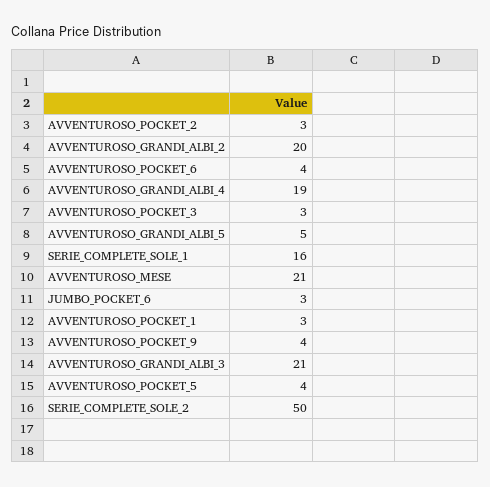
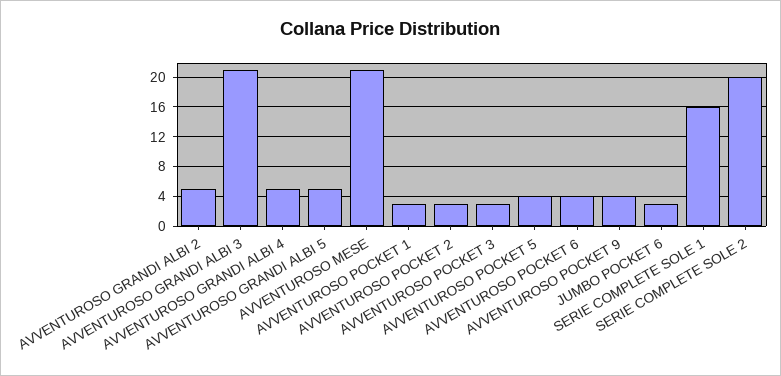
  {
    "AVVENTUROSO_POCKET_2": 3,
-   "AVVENTUROSO_GRANDI_ALBI_2": 20,
+   "AVVENTUROSO_GRANDI_ALBI_2": 5,
    "AVVENTUROSO_POCKET_6": 4,
-   "AVVENTUROSO_GRANDI_ALBI_4": 19,
+   "AVVENTUROSO_GRANDI_ALBI_4": 5,
    "AVVENTUROSO_POCKET_3": 3,
    "AVVENTUROSO_GRANDI_ALBI_5": 5,
    "SERIE_COMPLETE_SOLE_1": 16,
    "AVVENTUROSO_MESE": 21,
    "JUMBO_POCKET_6": 3,
    "AVVENTUROSO_POCKET_1": 3,
    "AVVENTUROSO_POCKET_9": 4,
    "AVVENTUROSO_GRANDI_ALBI_3": 21,
    "AVVENTUROSO_POCKET_5": 4,
-   "SERIE_COMPLETE_SOLE_2": 50
+   "SERIE_COMPLETE_SOLE_2": 20
  }

